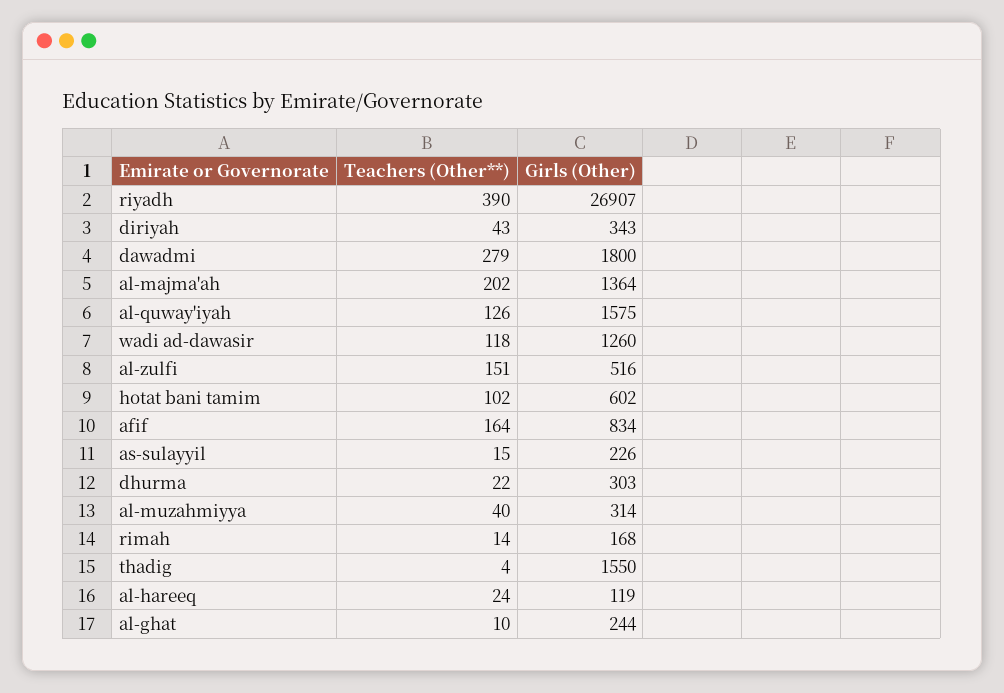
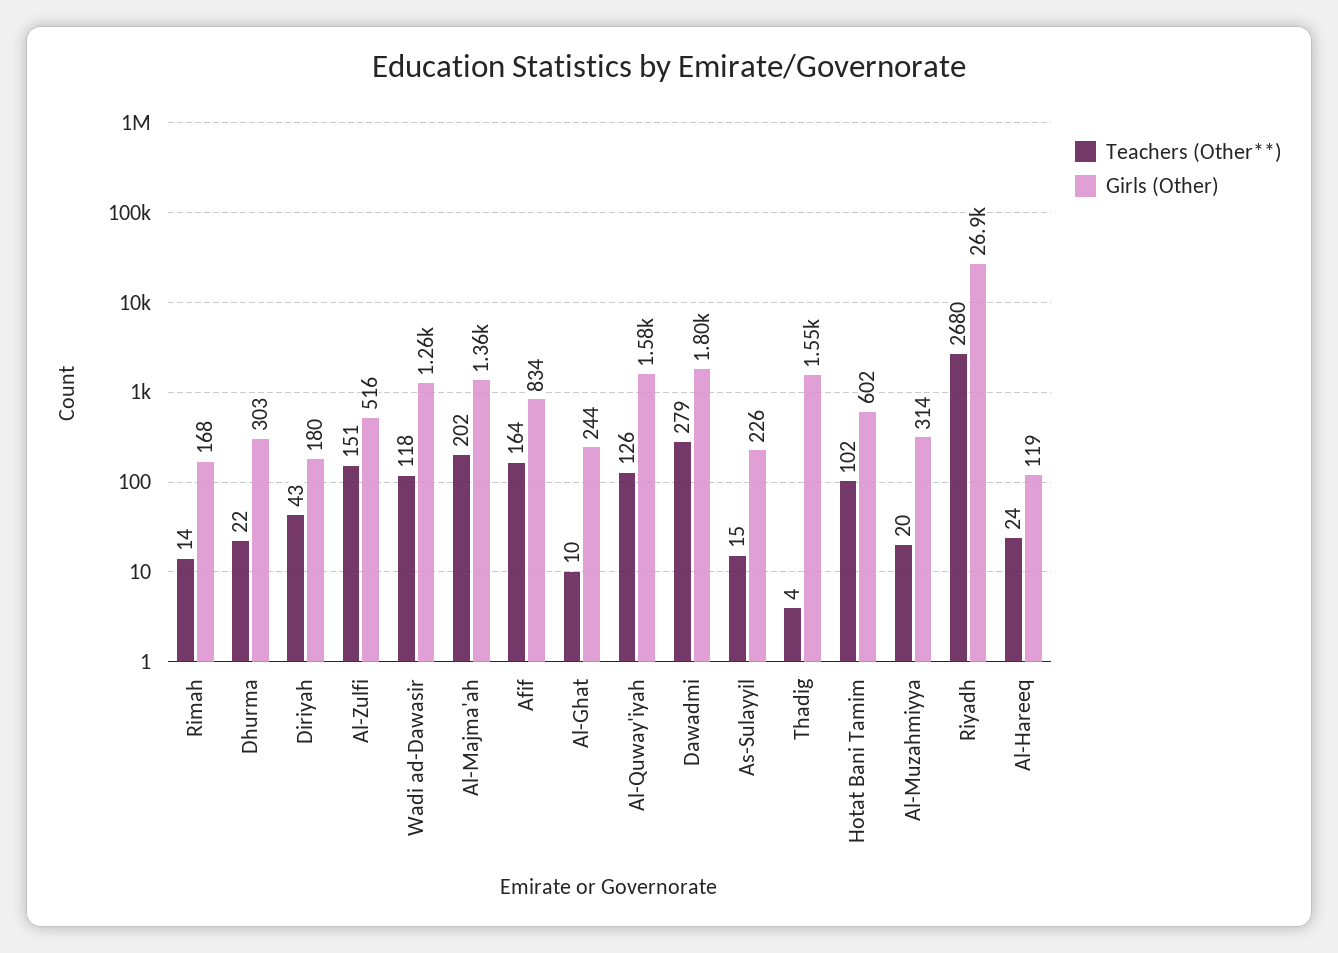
  {
    "Teachers (Other**)": {
-     "riyadh": 390,
+     "riyadh": 2680,
      "diriyah": 43,
      "dawadmi": 279,
      "al-majma'ah": 202,
      "al-quway'iyah": 126,
      "wadi ad-dawasir": 118,
      "al-zulfi": 151,
      "hotat bani tamim": 102,
      "afif": 164,
      "as-sulayyil": 15,
      "dhurma": 22,
-     "al-muzahmiyya": 40,
+     "al-muzahmiyya": 20,
      "rimah": 14,
      "thadig": 4,
      "al-hareeq": 24,
      "al-ghat": 10
    },
    "Girls (Other)": {
      "riyadh": 26907,
-     "diriyah": 343,
+     "diriyah": 180,
      "dawadmi": 1800,
      "al-majma'ah": 1364,
      "al-quway'iyah": 1575,
      "wadi ad-dawasir": 1260,
      "al-zulfi": 516,
      "hotat bani tamim": 602,
      "afif": 834,
      "as-sulayyil": 226,
      "dhurma": 303,
      "al-muzahmiyya": 314,
      "rimah": 168,
      "thadig": 1550,
      "al-hareeq": 119,
      "al-ghat": 244
    }
  }

